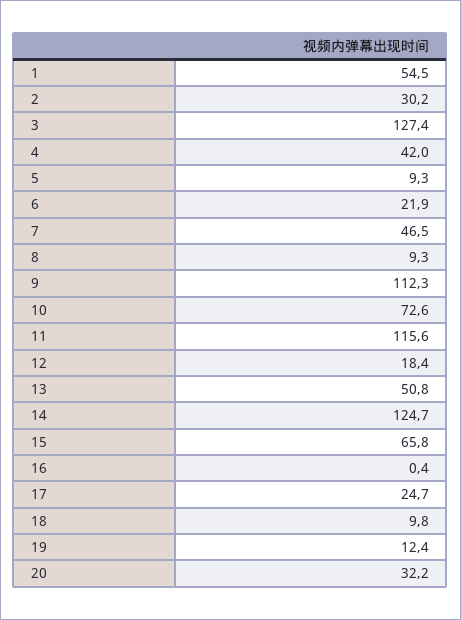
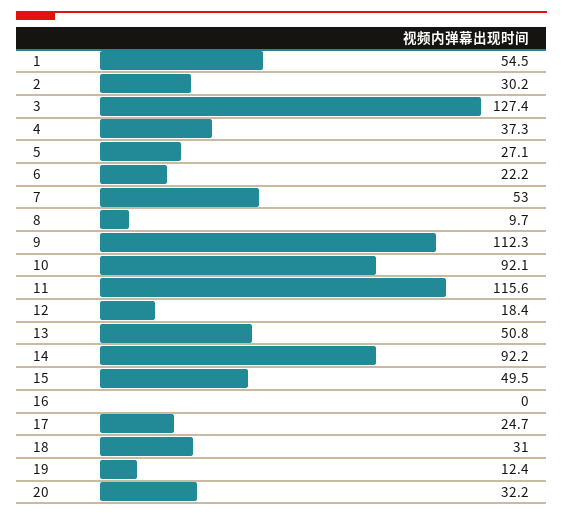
  {
    "1": 54.5,
    "2": 30.2,
    "3": 127.4,
-   "4": 42,
+   "4": 37.3,
-   "5": 9.3,
+   "5": 27.1,
-   "6": 21.9,
+   "6": 22.2,
-   "7": 46.5,
+   "7": 53,
-   "8": 9.3,
+   "8": 9.7,
    "9": 112.3,
-   "10": 72.6,
+   "10": 92.1,
    "11": 115.6,
    "12": 18.4,
    "13": 50.8,
-   "14": 124.7,
+   "14": 92.2,
-   "15": 65.8,
+   "15": 49.5,
-   "16": 0.4,
+   "16": 0,
    "17": 24.7,
-   "18": 9.8,
+   "18": 31,
    "19": 12.4,
    "20": 32.2
  }

